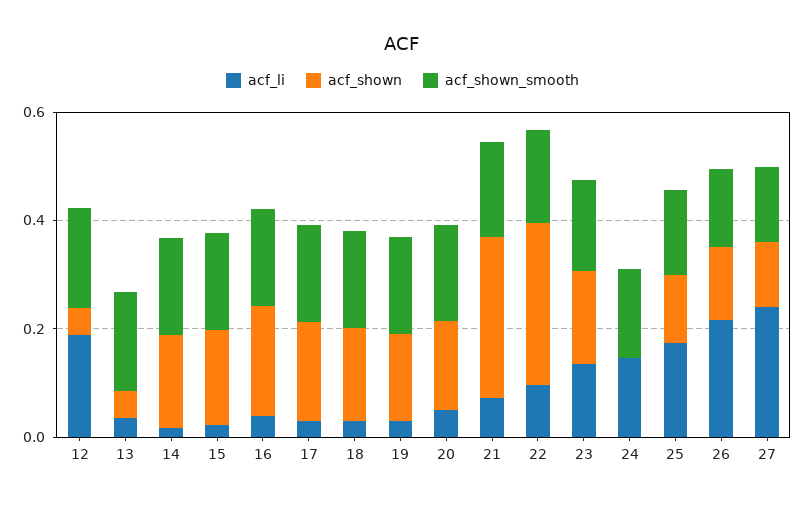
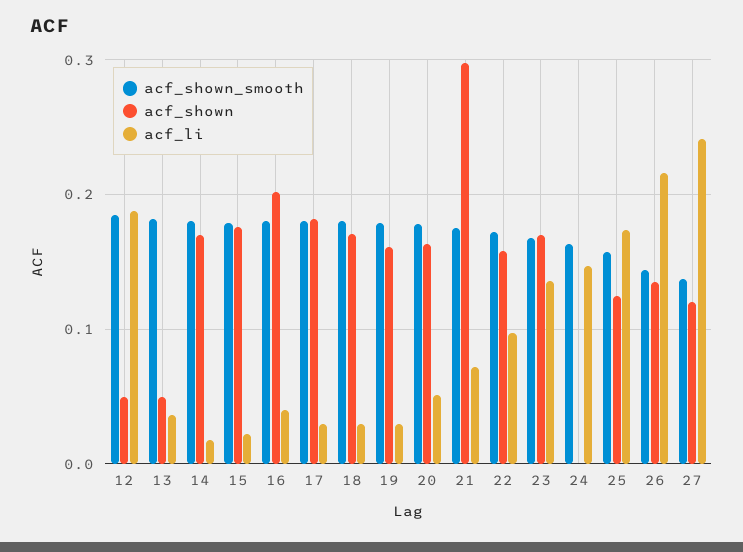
  {
    "acf_li": {
      "12": 0.19,
      "13": 0.04,
      "14": 0.02,
      "15": 0.02,
      "16": 0.04,
      "17": 0.03,
      "18": 0.03,
      "19": 0.03,
      "20": 0.05,
      "21": 0.07,
      "22": 0.1,
      "23": 0.14,
      "24": 0.15,
      "25": 0.17,
      "26": 0.22,
      "27": 0.24
    },
    "acf_shown": {
      "12": 0.05,
      "13": 0.05,
      "14": 0.17,
      "15": 0.18,
      "16": 0.2,
      "17": 0.18,
      "18": 0.17,
      "19": 0.16,
      "20": 0.16,
      "21": 0.3,
-     "22": 0.3,
+     "22": 0.16,
      "23": 0.17,
      "24": 0,
      "25": 0.13,
      "26": 0.14,
      "27": 0.12
    },
    "acf_shown_smooth": {
      "12": 0.19,
      "13": 0.18,
      "14": 0.18,
      "15": 0.18,
      "16": 0.18,
      "17": 0.18,
      "18": 0.18,
      "19": 0.18,
      "20": 0.18,
      "21": 0.18,
      "22": 0.17,
      "23": 0.17,
      "24": 0.16,
      "25": 0.16,
      "26": 0.14,
      "27": 0.14
    }
  }

